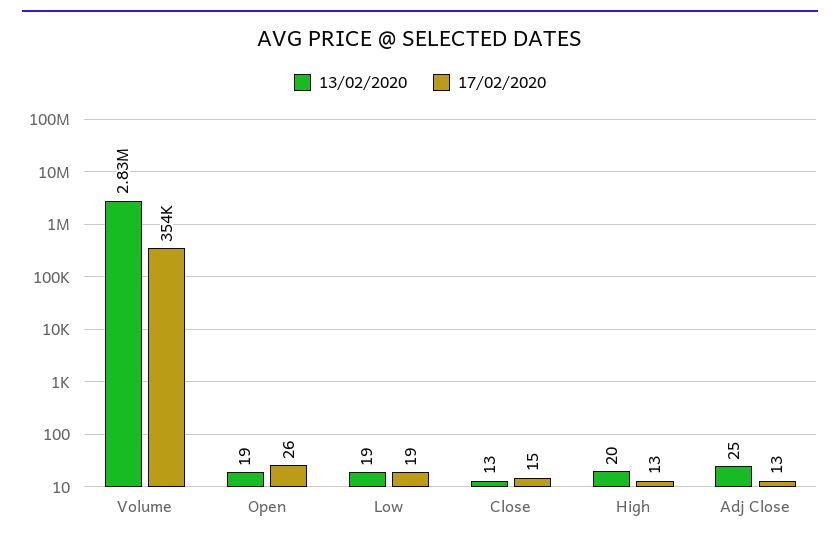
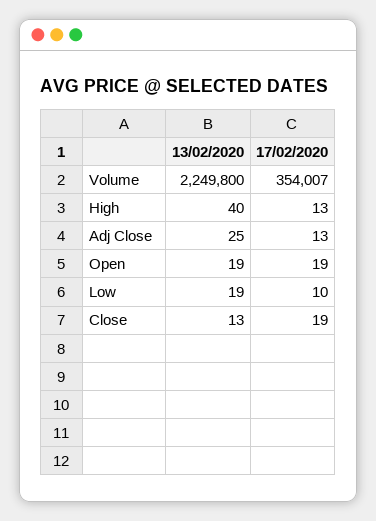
  {
    "13/02/2020": {
-     "Volume": 2830000,
+     "Volume": 2249800,
      "Open": 19,
      "Low": 19,
      "Close": 13,
-     "High": 20,
+     "High": 40,
      "Adj Close": 25
    },
    "17/02/2020": {
      "Volume": 354007,
-     "Open": 26,
+     "Open": 19,
-     "Low": 19,
+     "Low": 10,
-     "Close": 15,
+     "Close": 19,
      "High": 13,
      "Adj Close": 13
    }
  }

